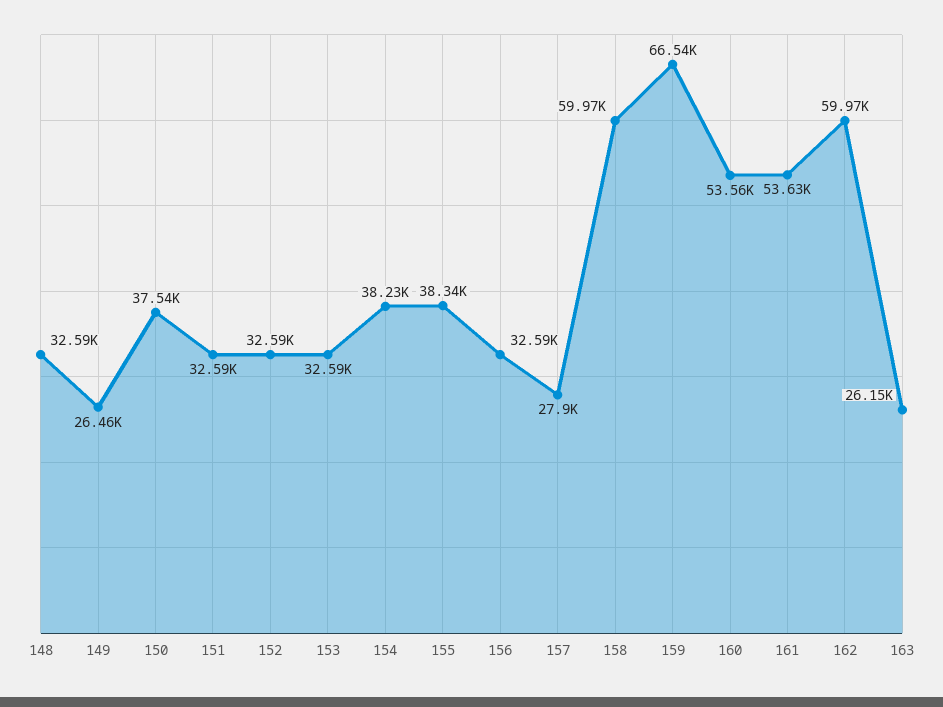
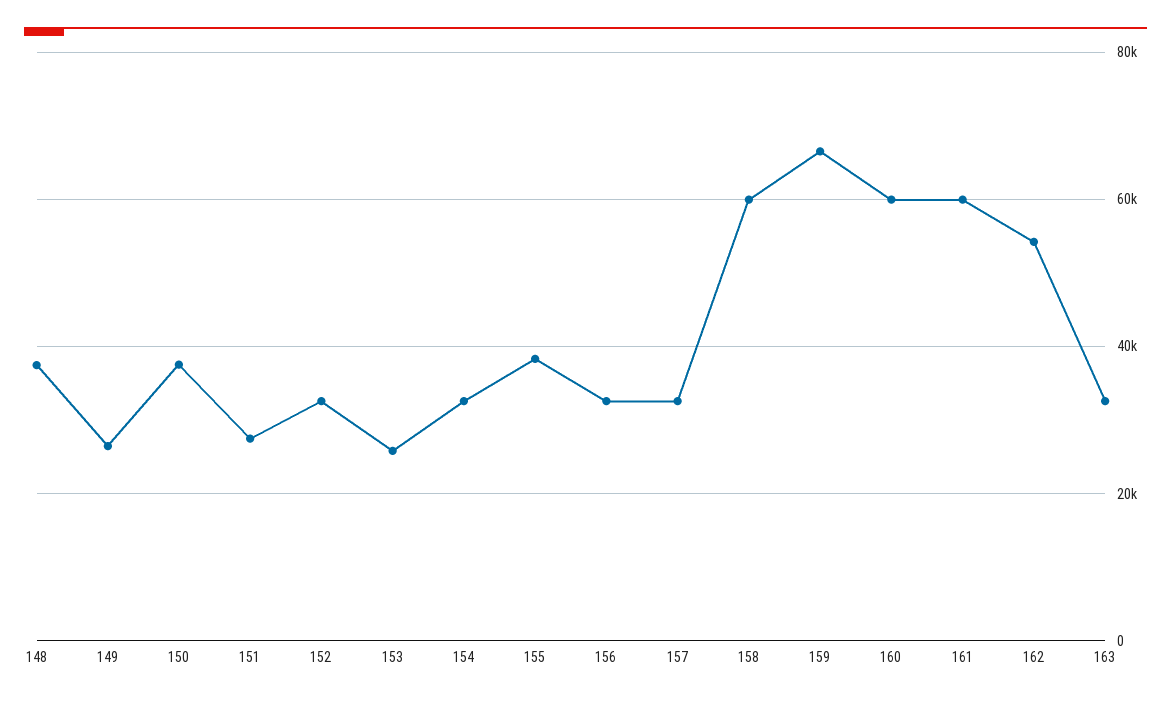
  {
-   "148": 32590,
+   "148": 38000,
    "149": 26460,
    "150": 37540,
-   "151": 32590,
+   "151": 28000,
    "152": 32590,
-   "153": 32590,
+   "153": 26000,
-   "154": 38230,
+   "154": 32000,
    "155": 38340,
    "156": 32590,
-   "157": 27900,
+   "157": 32000,
    "158": 59970,
    "159": 66540,
-   "160": 53560,
+   "160": 60000,
-   "161": 53630,
+   "161": 60000,
-   "162": 59970,
+   "162": 54000,
-   "163": 26150
+   "163": 32000
  }

